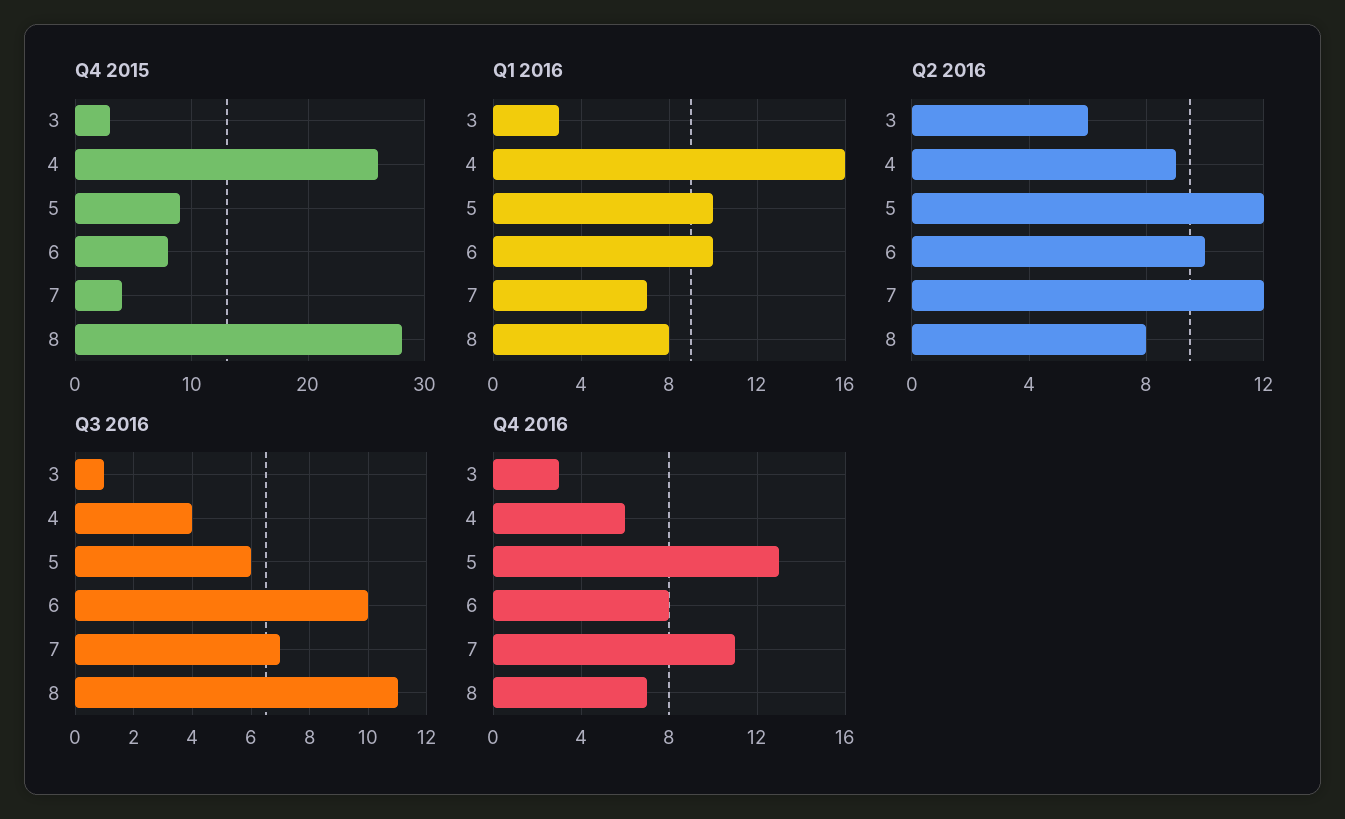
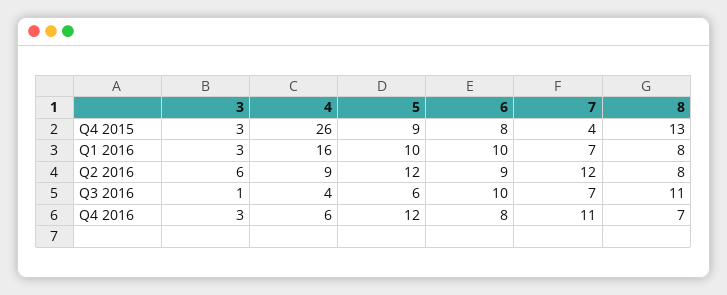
  {
    "Q4 2015": {
      "3": 3,
      "4": 26,
      "5": 9,
      "6": 8,
      "7": 4,
-     "8": 28
+     "8": 13
    },
    "Q1 2016": {
      "3": 3,
      "4": 16,
      "5": 10,
      "6": 10,
      "7": 7,
      "8": 8
    },
    "Q2 2016": {
      "3": 6,
      "4": 9,
      "5": 12,
-     "6": 10,
+     "6": 9,
      "7": 12,
      "8": 8
    },
    "Q3 2016": {
      "3": 1,
      "4": 4,
      "5": 6,
      "6": 10,
      "7": 7,
      "8": 11
    },
    "Q4 2016": {
      "3": 3,
      "4": 6,
-     "5": 13,
+     "5": 12,
      "6": 8,
      "7": 11,
      "8": 7
    }
  }

